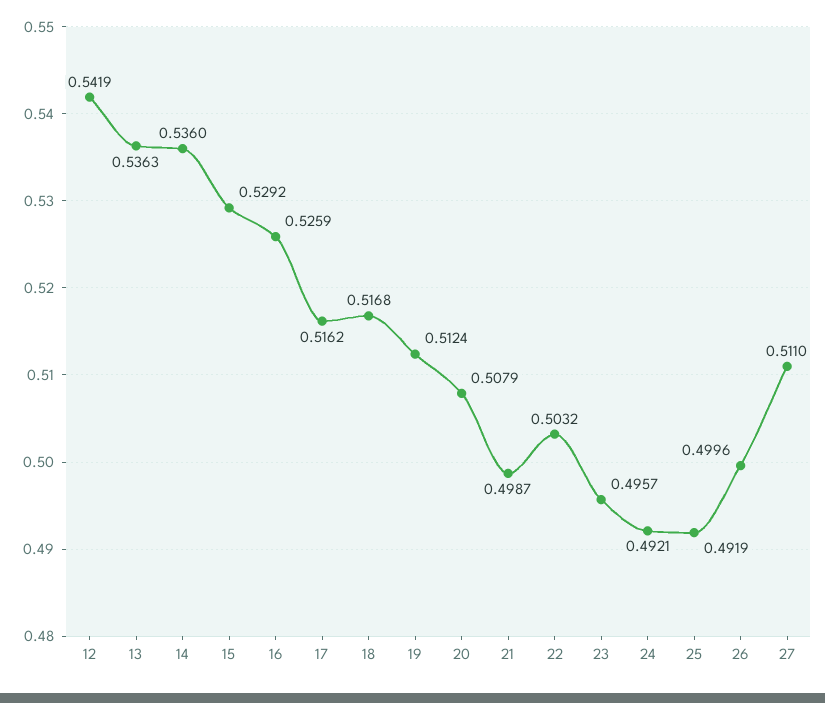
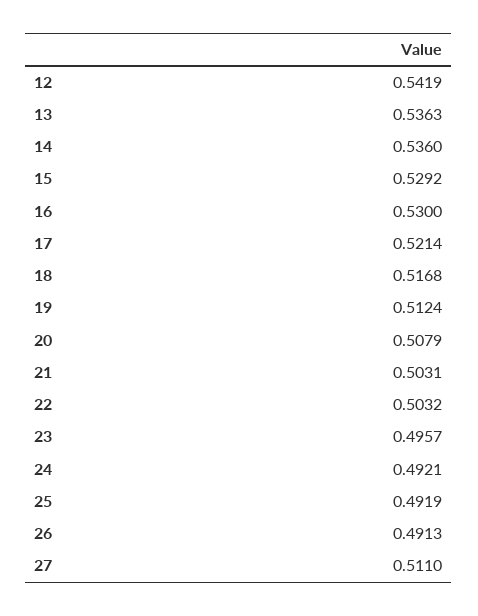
  {
    "12": 0.5419,
    "13": 0.5363,
    "14": 0.536,
    "15": 0.5292,
-   "16": 0.5259,
+   "16": 0.53,
-   "17": 0.5162,
+   "17": 0.5214,
    "18": 0.5168,
    "19": 0.5124,
    "20": 0.5079,
-   "21": 0.4987,
+   "21": 0.5031,
    "22": 0.5032,
    "23": 0.4957,
    "24": 0.4921,
    "25": 0.4919,
-   "26": 0.4996,
+   "26": 0.4913,
    "27": 0.511
  }

